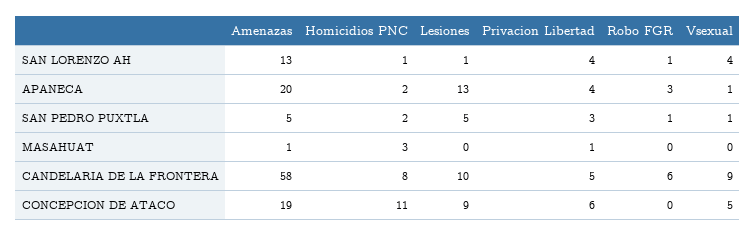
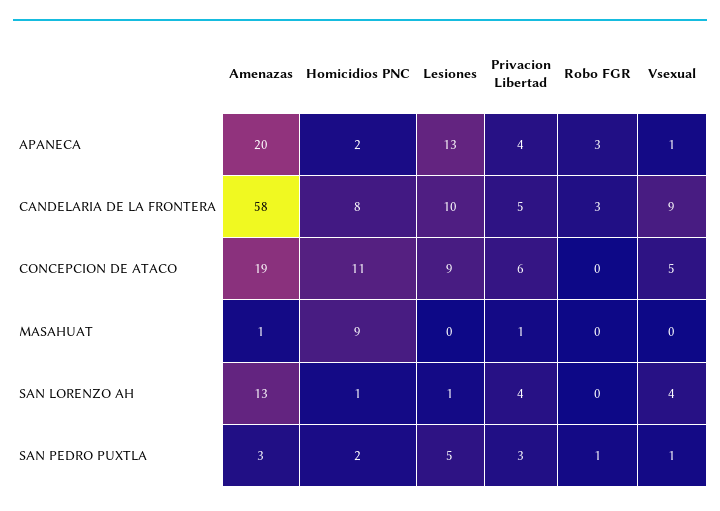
  {
    "Amenazas": {
      "SAN LORENZO AH": 13,
      "APANECA": 20,
-     "SAN PEDRO PUXTLA": 5,
+     "SAN PEDRO PUXTLA": 3,
      "MASAHUAT": 1,
      "CANDELARIA DE LA FRONTERA": 58,
      "CONCEPCION DE ATACO": 19
    },
    "Homicidios PNC": {
      "SAN LORENZO AH": 1,
      "APANECA": 2,
      "SAN PEDRO PUXTLA": 2,
-     "MASAHUAT": 3,
+     "MASAHUAT": 9,
      "CANDELARIA DE LA FRONTERA": 8,
      "CONCEPCION DE ATACO": 11
    },
    "Lesiones": {
      "SAN LORENZO AH": 1,
      "APANECA": 13,
      "SAN PEDRO PUXTLA": 5,
      "MASAHUAT": 0,
      "CANDELARIA DE LA FRONTERA": 10,
      "CONCEPCION DE ATACO": 9
    },
    "Privacion Libertad": {
      "SAN LORENZO AH": 4,
      "APANECA": 4,
      "SAN PEDRO PUXTLA": 3,
      "MASAHUAT": 1,
      "CANDELARIA DE LA FRONTERA": 5,
      "CONCEPCION DE ATACO": 6
    },
    "Robo FGR": {
-     "SAN LORENZO AH": 1,
+     "SAN LORENZO AH": 0,
      "APANECA": 3,
      "SAN PEDRO PUXTLA": 1,
      "MASAHUAT": 0,
-     "CANDELARIA DE LA FRONTERA": 6,
+     "CANDELARIA DE LA FRONTERA": 3,
      "CONCEPCION DE ATACO": 0
    },
    "Vsexual": {
      "SAN LORENZO AH": 4,
      "APANECA": 1,
      "SAN PEDRO PUXTLA": 1,
      "MASAHUAT": 0,
      "CANDELARIA DE LA FRONTERA": 9,
      "CONCEPCION DE ATACO": 5
    }
  }

